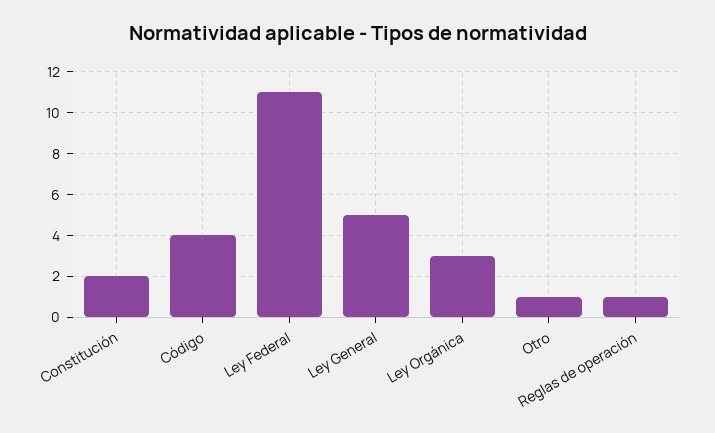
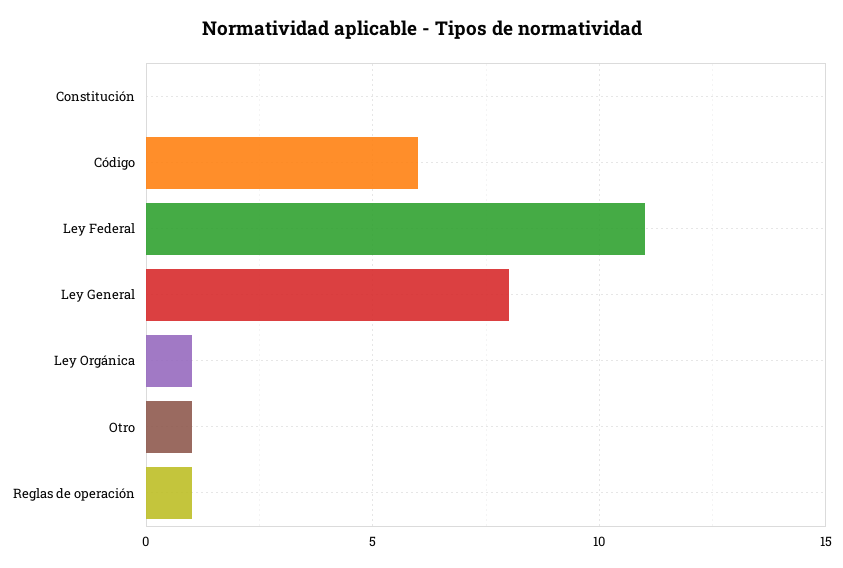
  {
-   "Constitución": 2,
+   "Constitución": 0,
-   "Código": 4,
+   "Código": 6,
    "Ley Federal": 11,
-   "Ley General": 5,
+   "Ley General": 8,
-   "Ley Orgánica": 3,
+   "Ley Orgánica": 1,
    "Otro": 1,
    "Reglas de operación": 1
  }

